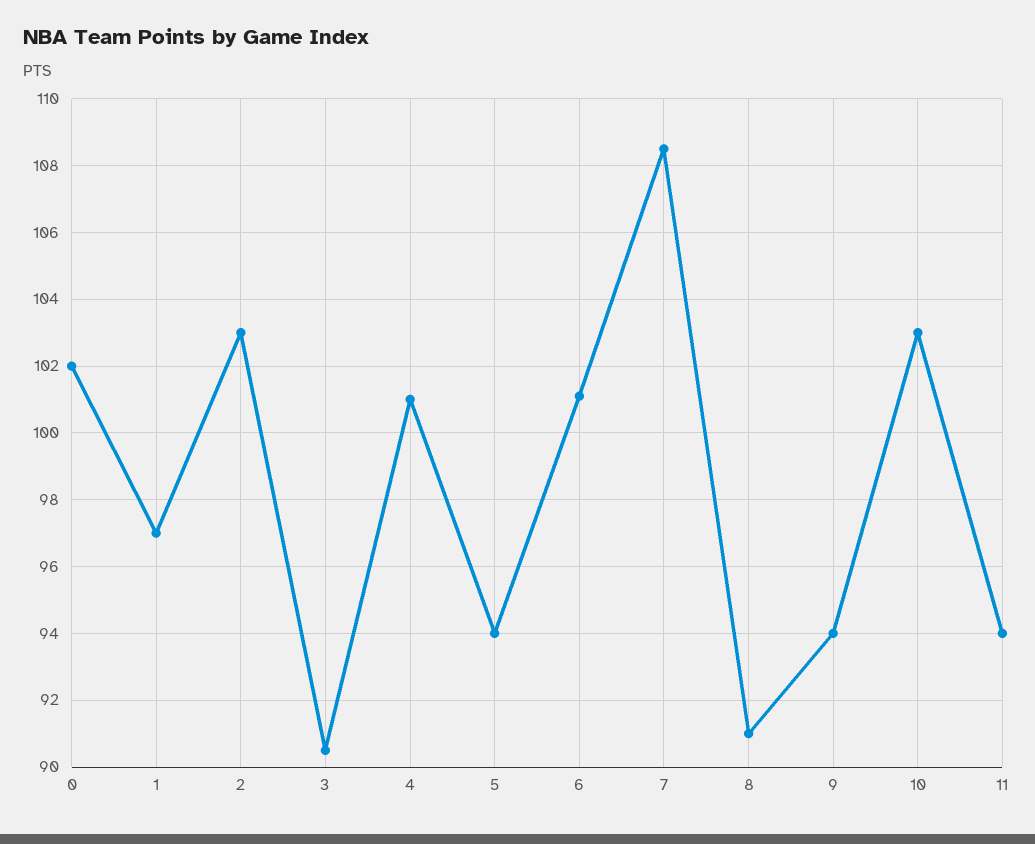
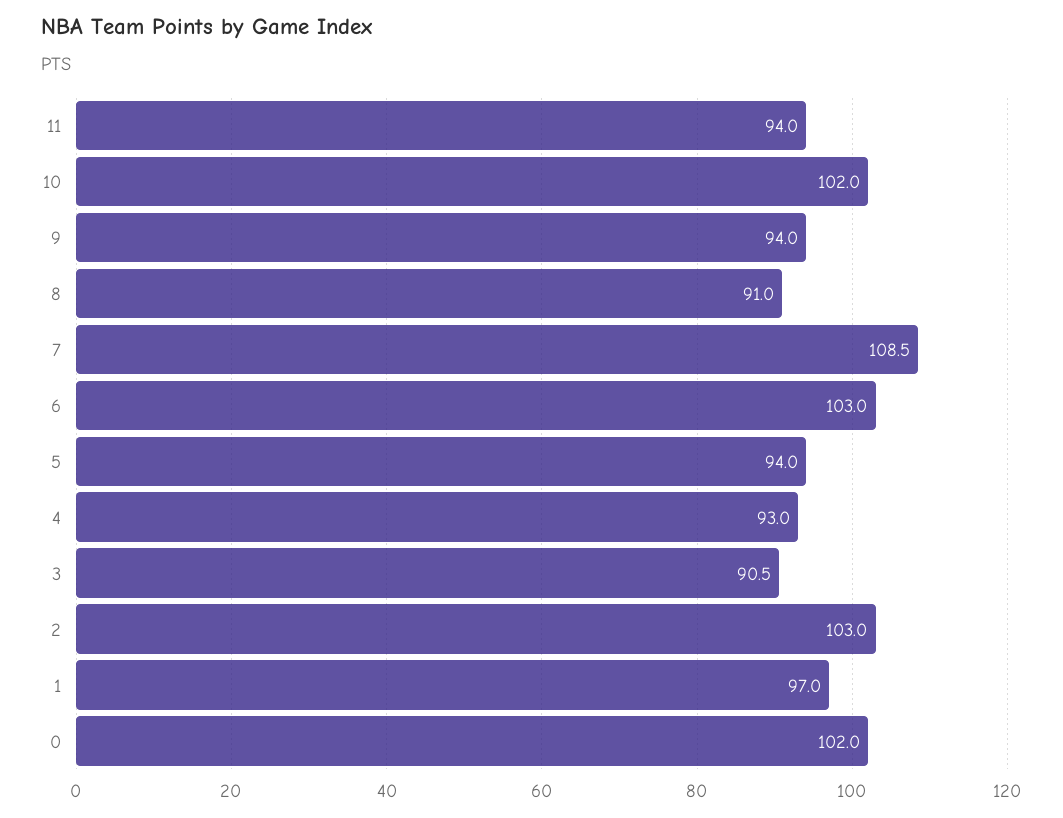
  {
    "0": 102,
    "1": 97,
    "2": 103,
    "3": 90.5,
-   "4": 101,
+   "4": 93,
    "5": 94,
-   "6": 101,
+   "6": 103,
    "7": 108.5,
    "8": 91,
    "9": 94,
-   "10": 103,
+   "10": 102,
    "11": 94
  }

